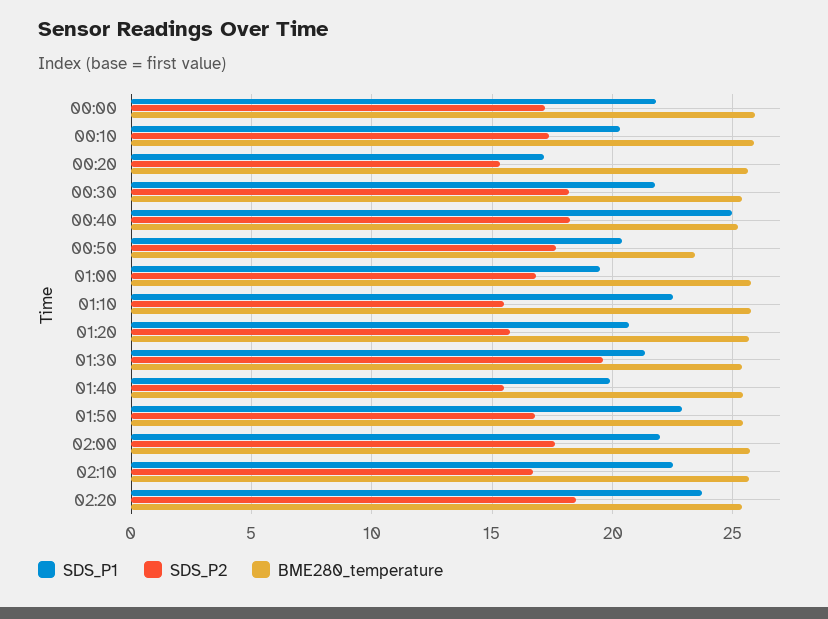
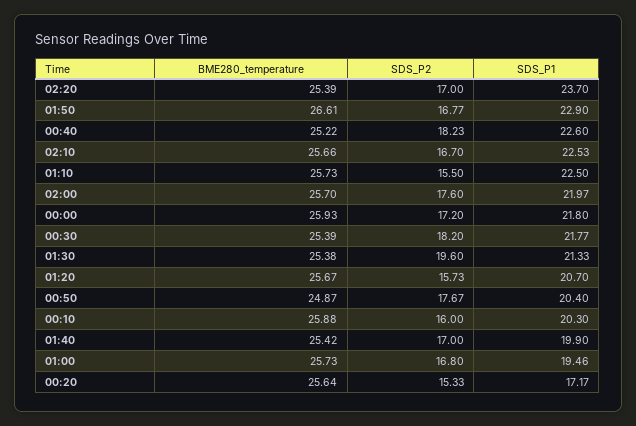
  {
    "SDS_P1": {
      "00:00": 21.8,
      "00:10": 20.3,
      "00:20": 17.17,
      "00:30": 21.77,
-     "00:40": 25,
+     "00:40": 22.6,
      "00:50": 20.4,
      "01:00": 19.46,
      "01:10": 22.5,
      "01:20": 20.7,
      "01:30": 21.33,
      "01:40": 19.9,
      "01:50": 22.9,
      "02:00": 21.97,
      "02:10": 22.53,
      "02:20": 23.7
    },
    "SDS_P2": {
      "00:00": 17.2,
-     "00:10": 17.5,
+     "00:10": 16,
      "00:20": 15.33,
      "00:30": 18.2,
      "00:40": 18.23,
      "00:50": 17.67,
      "01:00": 16.8,
      "01:10": 15.5,
      "01:20": 15.73,
      "01:30": 19.6,
-     "01:40": 15.5,
+     "01:40": 17,
      "01:50": 16.77,
      "02:00": 17.6,
      "02:10": 16.7,
-     "02:20": 18.5
+     "02:20": 17
    },
    "BME280_temperature": {
      "00:00": 25.93,
      "00:10": 25.88,
      "00:20": 25.64,
      "00:30": 25.39,
      "00:40": 25.22,
-     "00:50": 23.5,
+     "00:50": 24.87,
      "01:00": 25.73,
      "01:10": 25.73,
      "01:20": 25.67,
      "01:30": 25.38,
      "01:40": 25.42,
-     "01:50": 25.5,
+     "01:50": 26.61,
      "02:00": 25.7,
      "02:10": 25.66,
      "02:20": 25.39
    }
  }

